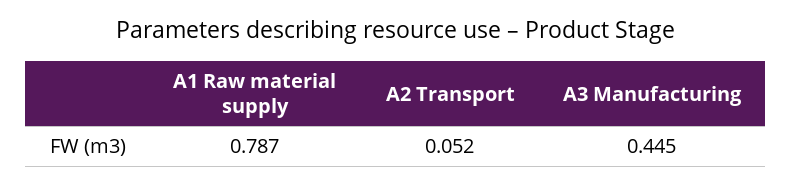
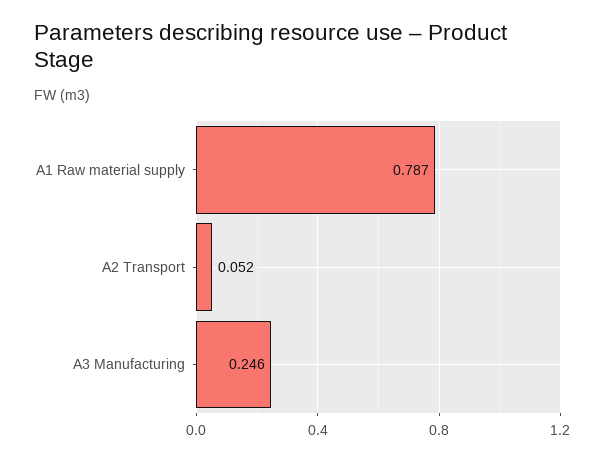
  {
    "A1 Raw material supply": 0.787,
    "A2 Transport": 0.052,
-   "A3 Manufacturing": 0.445
+   "A3 Manufacturing": 0.246
  }

